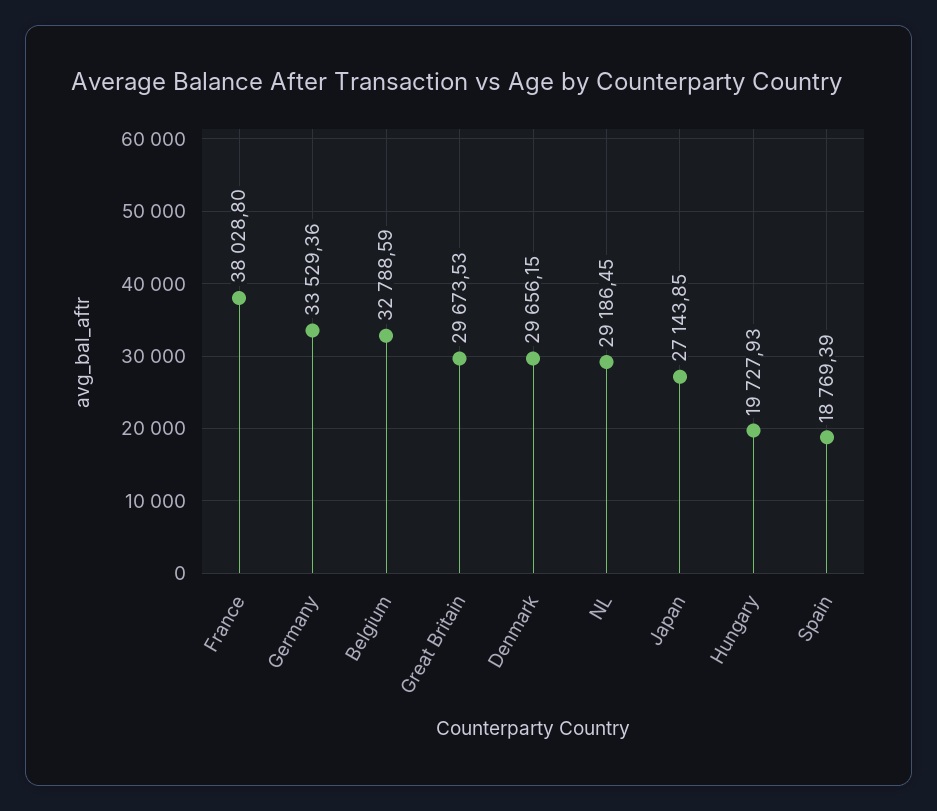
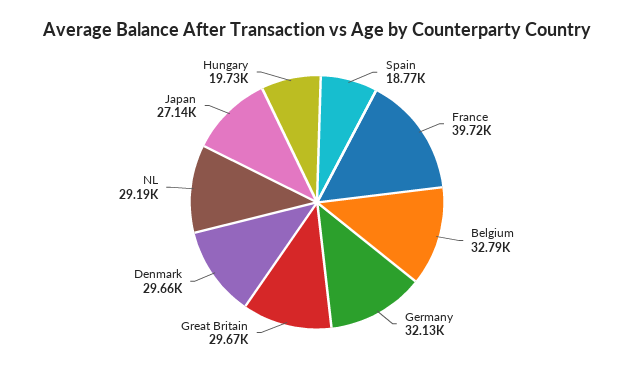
  {
-   "France": 38028.8,
+   "France": 39720,
-   "Germany": 33529.36,
+   "Germany": 32130,
    "Belgium": 32788.59,
    "Great Britain": 29673.53,
    "Denmark": 29656.15,
    "NL": 29186.45,
    "Japan": 27143.85,
    "Hungary": 19727.93,
    "Spain": 18769.39
  }

